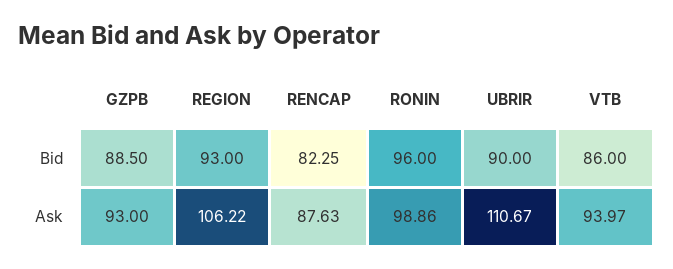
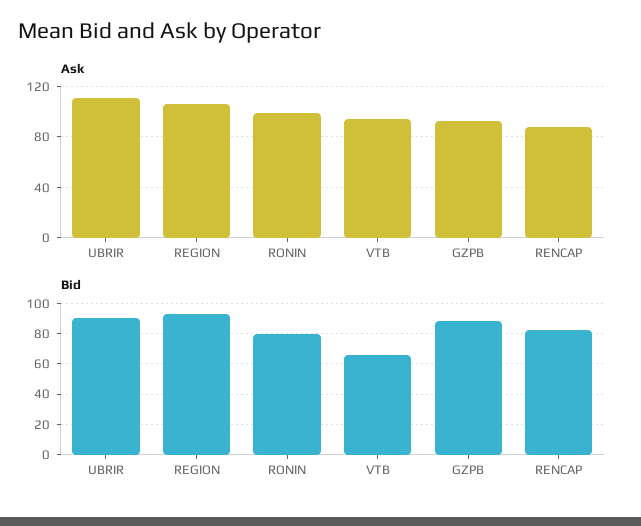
  {
    "Bid": {
      "GZPB": 88.5,
      "REGION": 93,
      "RENCAP": 82.25,
-     "RONIN": 96,
+     "RONIN": 80,
      "UBRIR": 90,
-     "VTB": 86
+     "VTB": 65
    },
    "Ask": {
      "GZPB": 93,
      "REGION": 106.22,
      "RENCAP": 87.63,
      "RONIN": 98.86,
      "UBRIR": 110.67,
      "VTB": 93.97
    }
  }

